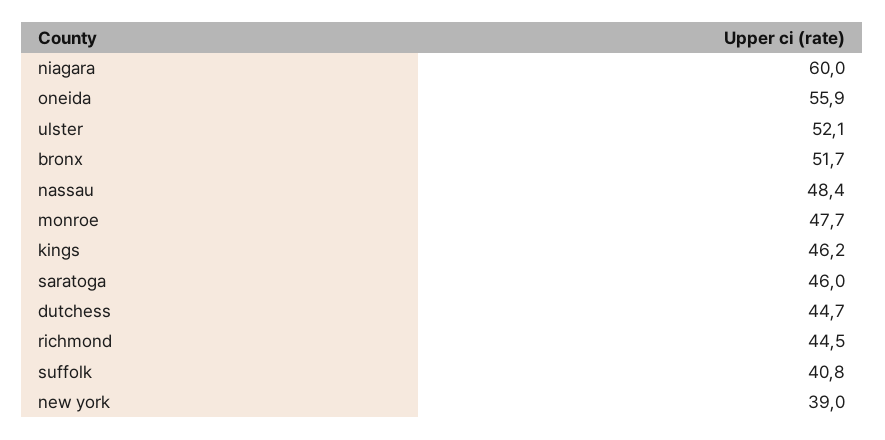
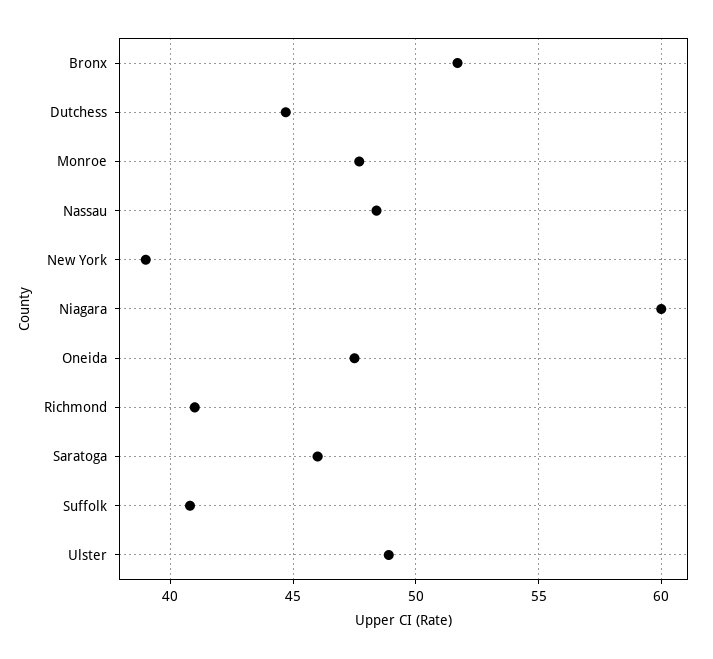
  {
    "niagara": 60,
-   "oneida": 55.9,
+   "oneida": 47.5,
-   "ulster": 52.1,
+   "ulster": 49,
    "bronx": 51.7,
    "nassau": 48.4,
    "monroe": 47.7,
-   "kings": 46.2,
    "saratoga": 46,
    "dutchess": 44.7,
-   "richmond": 44.5,
+   "richmond": 41,
    "suffolk": 40.8,
    "new york": 39
  }

